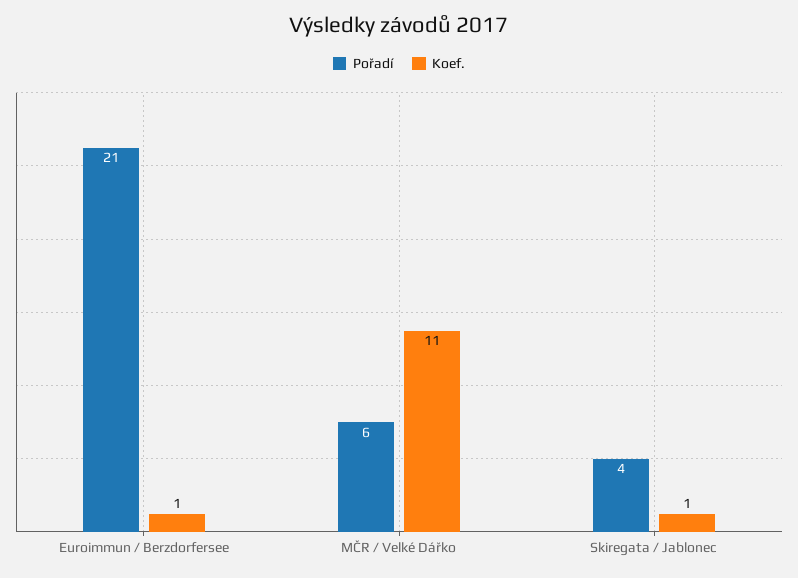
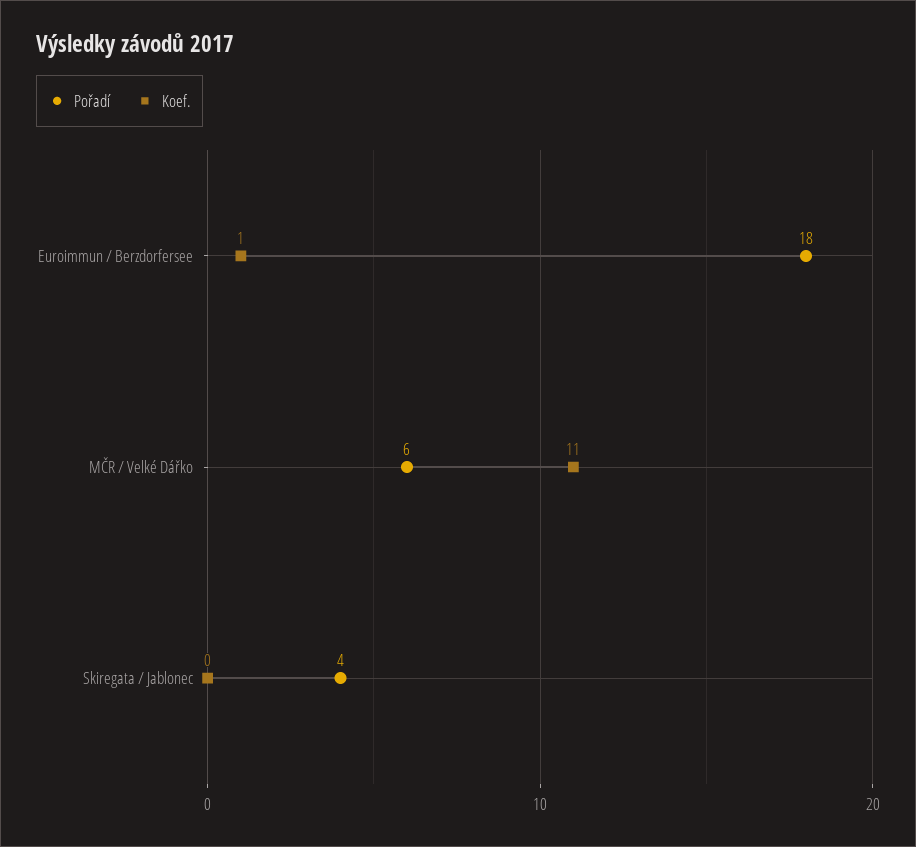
  {
    "Pořadí": {
-     "Euroimmun / Berzdorfersee": 21,
+     "Euroimmun / Berzdorfersee": 18,
      "MČR / Velké Dářko": 6,
      "Skiregata / Jablonec": 4
    },
    "Koef.": {
      "Euroimmun / Berzdorfersee": 1,
      "MČR / Velké Dářko": 11,
-     "Skiregata / Jablonec": 1
+     "Skiregata / Jablonec": 0
    }
  }

